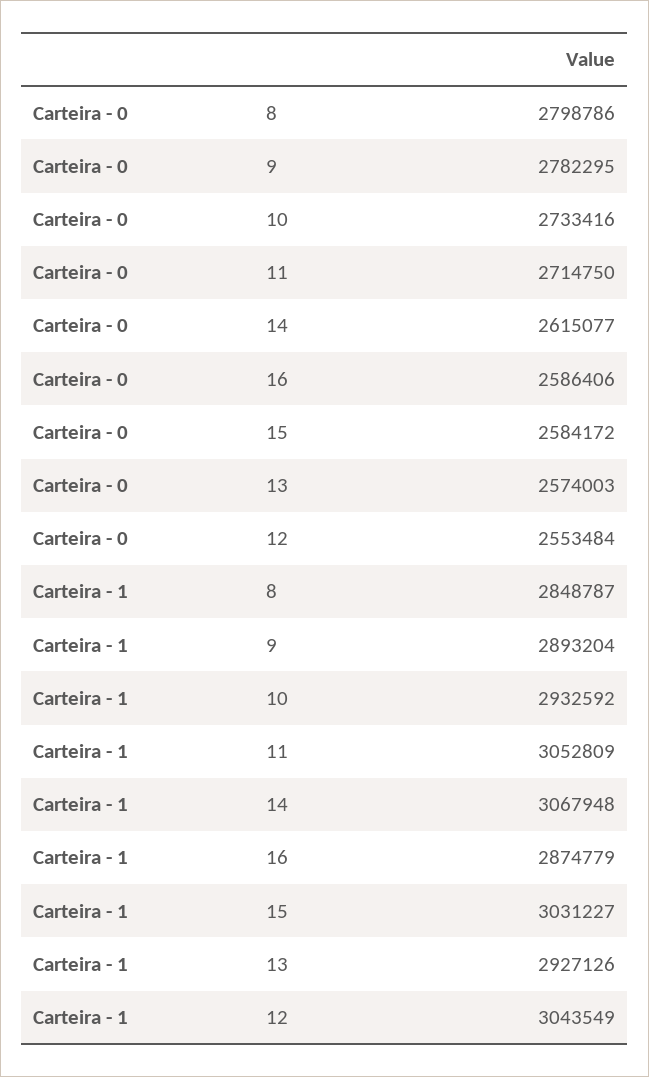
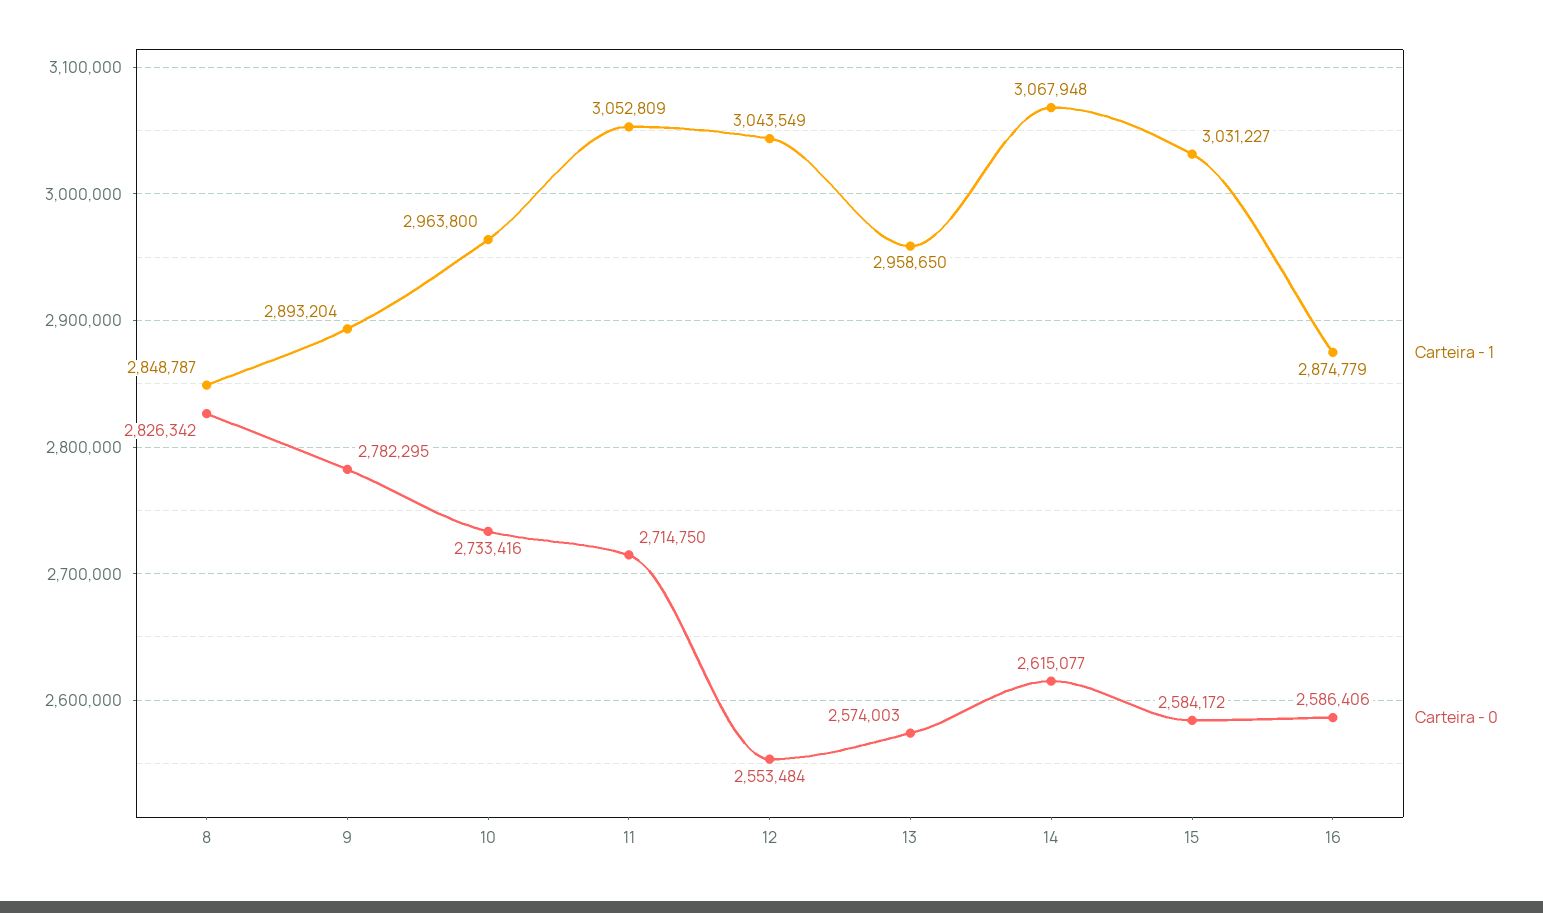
  {
    "Carteira - 0": {
-     "8": 2798786,
+     "8": 2826342,
      "9": 2782295,
      "10": 2733416,
      "11": 2714750,
      "14": 2615077,
      "16": 2586406,
      "15": 2584172,
      "13": 2574003,
      "12": 2553484
    },
    "Carteira - 1": {
      "8": 2848787,
      "9": 2893204,
-     "10": 2932592,
+     "10": 2963800,
      "11": 3052809,
      "14": 3067948,
      "16": 2874779,
      "15": 3031227,
-     "13": 2927126,
+     "13": 2958650,
      "12": 3043549
    }
  }

